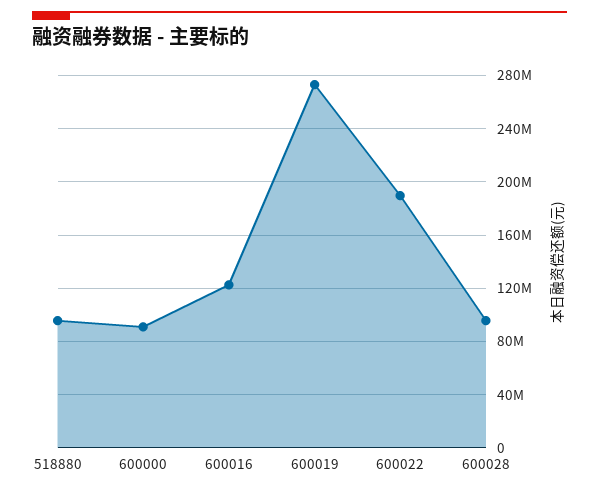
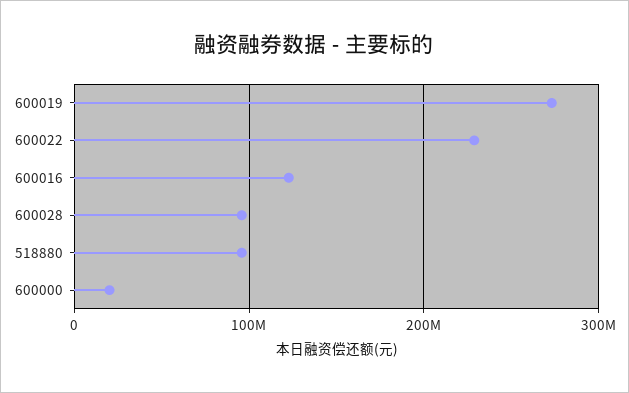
  {
    "518880": 95000000,
-   "600000": 90000000,
+   "600000": 20000000,
    "600016": 125000000,
    "600019": 275000000,
-   "600022": 190000000,
+   "600022": 230000000,
    "600028": 95000000
  }

